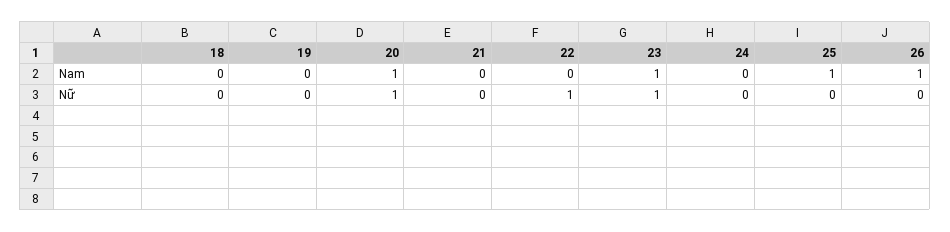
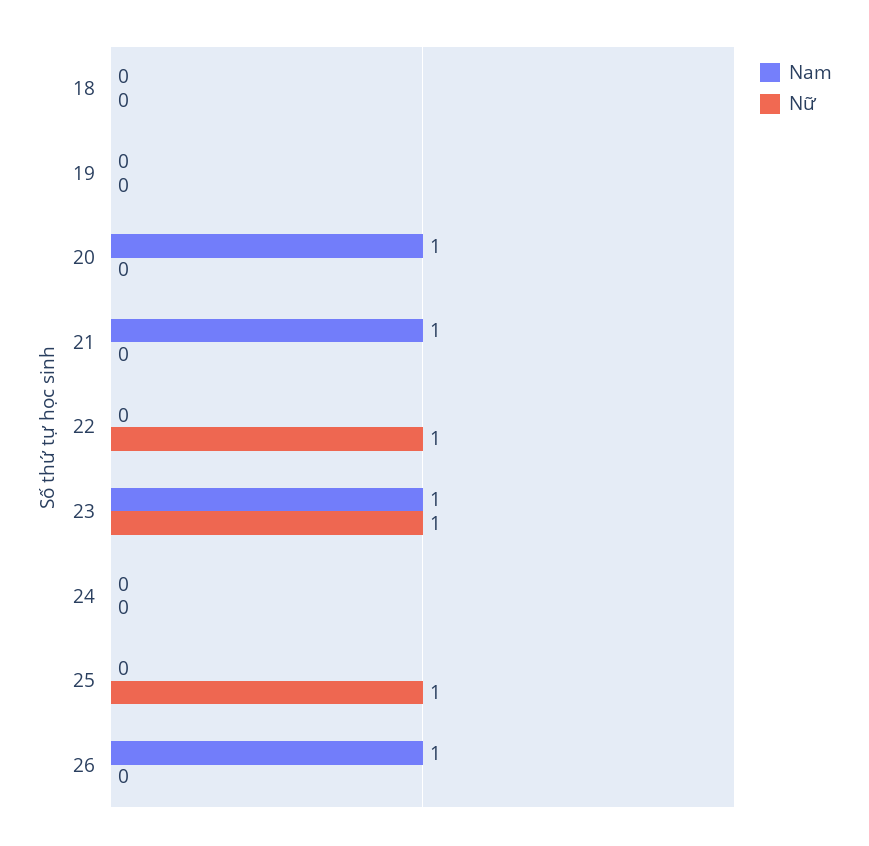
  {
    "Nam": {
      "18": 0,
      "19": 0,
      "20": 1,
-     "21": 0,
+     "21": 1,
      "22": 0,
      "23": 1,
      "24": 0,
-     "25": 1,
+     "25": 0,
      "26": 1
    },
    "Nữ": {
      "18": 0,
      "19": 0,
-     "20": 1,
+     "20": 0,
      "21": 0,
      "22": 1,
      "23": 1,
      "24": 0,
-     "25": 0,
+     "25": 1,
      "26": 0
    }
  }

